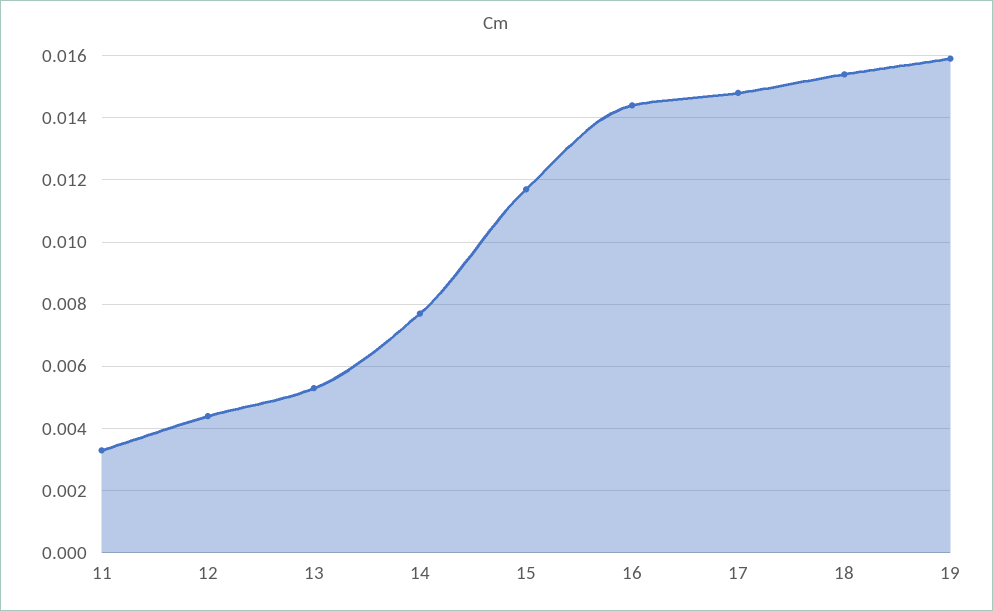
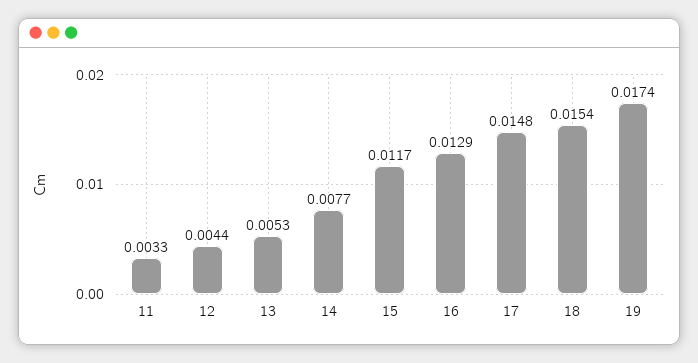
  {
    "11": 0.0033,
    "12": 0.0044,
    "13": 0.0053,
    "14": 0.0077,
    "15": 0.0117,
-   "16": 0.0145,
+   "16": 0.0129,
    "17": 0.0148,
    "18": 0.0154,
-   "19": 0.016
+   "19": 0.0174
  }

